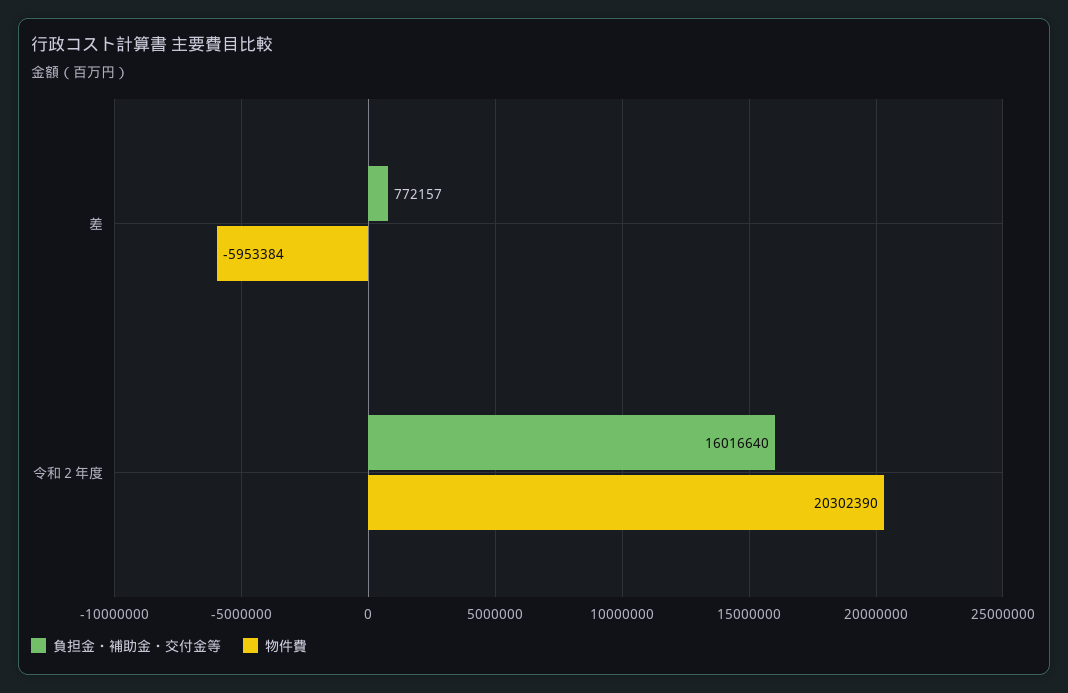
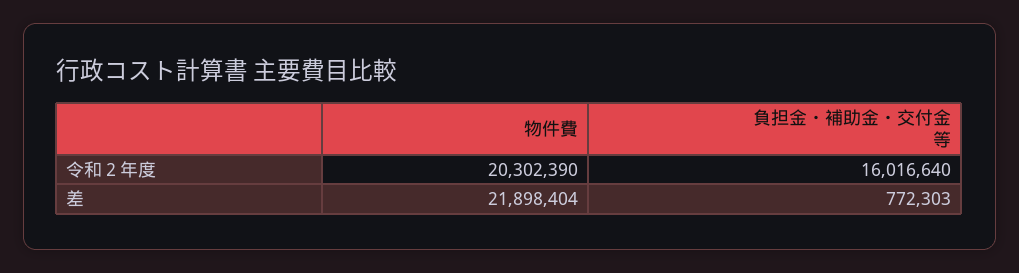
  {
    "負担金・補助金・交付金等": {
-     "差": 772157,
+     "差": 772303,
      "令和２年度": 16016640
    },
    "物件費": {
-     "差": -5953384,
+     "差": 21898404,
      "令和２年度": 20302390
    }
  }

